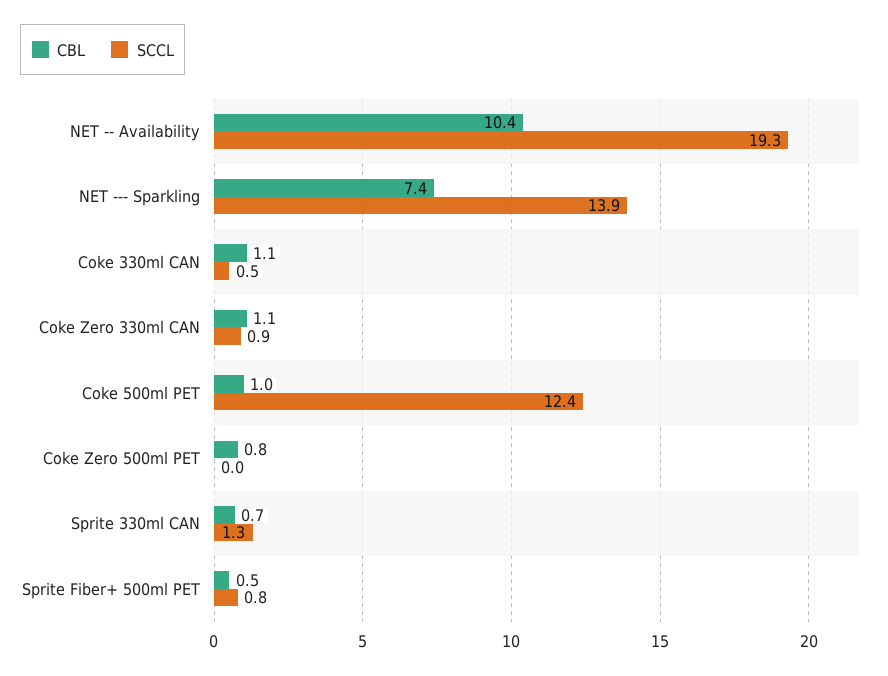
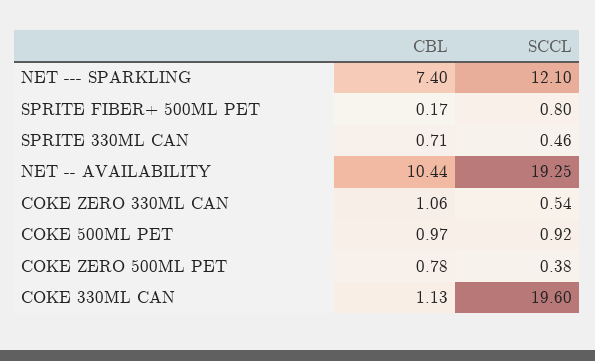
  {
    "CBL": {
      "NET -- Availability": 10.44,
      "NET --- Sparkling": 7.4,
      "Coke 330ml CAN": 1.13,
      "Coke Zero 330ml CAN": 1.06,
      "Coke 500ml PET": 0.97,
      "Coke Zero 500ml PET": 0.78,
      "Sprite 330ml CAN": 0.71,
-     "Sprite Fiber+ 500ml PET": 0.5
+     "Sprite Fiber+ 500ml PET": 0.17
    },
    "SCCL": {
      "NET -- Availability": 19.25,
-     "NET --- Sparkling": 13.9,
+     "NET --- Sparkling": 12.1,
-     "Coke 330ml CAN": 0.5,
+     "Coke 330ml CAN": 19.6,
-     "Coke Zero 330ml CAN": 0.9,
+     "Coke Zero 330ml CAN": 0.54,
-     "Coke 500ml PET": 12.4,
+     "Coke 500ml PET": 0.92,
-     "Coke Zero 500ml PET": 0,
+     "Coke Zero 500ml PET": 0.38,
-     "Sprite 330ml CAN": 1.3,
+     "Sprite 330ml CAN": 0.46,
      "Sprite Fiber+ 500ml PET": 0.8
    }
  }

